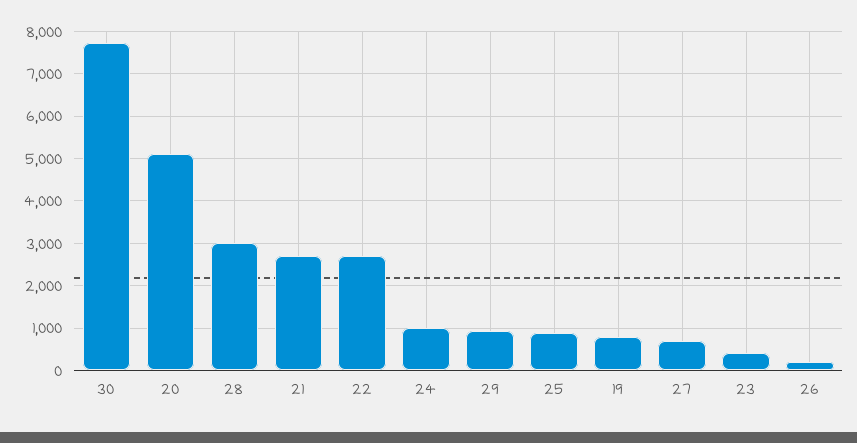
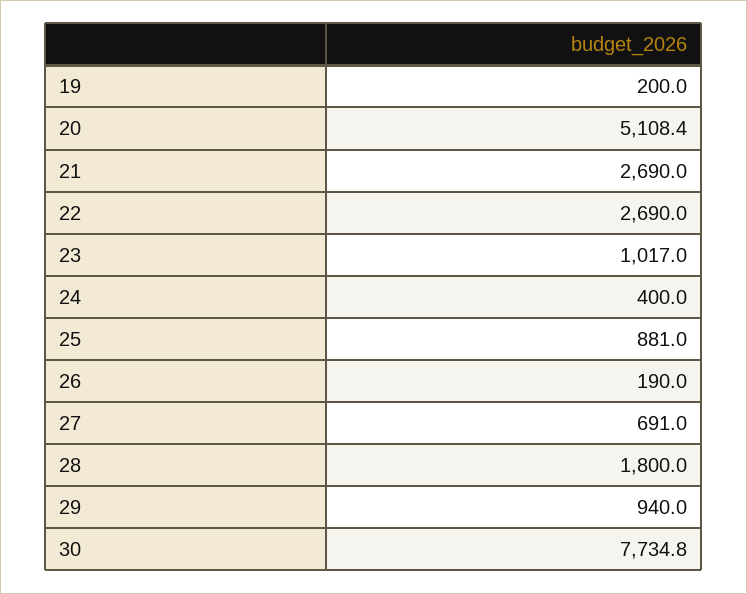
  {
    "30": 7734.8,
    "20": 5108.4,
-   "28": 3000,
+   "28": 1800,
    "21": 2690,
    "22": 2690,
-   "24": 1000,
+   "24": 400,
    "29": 940,
    "25": 881,
-   "19": 800,
+   "19": 200,
    "27": 691,
-   "23": 400,
+   "23": 1017,
    "26": 190
  }

